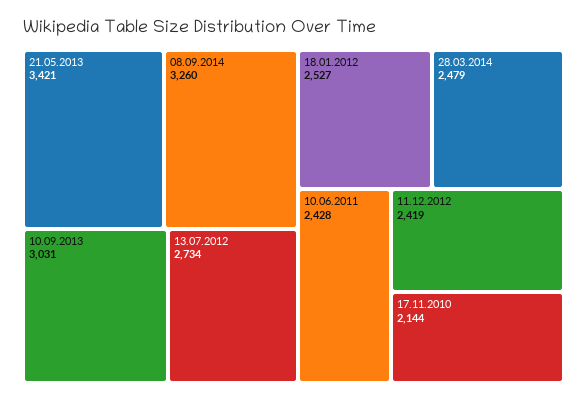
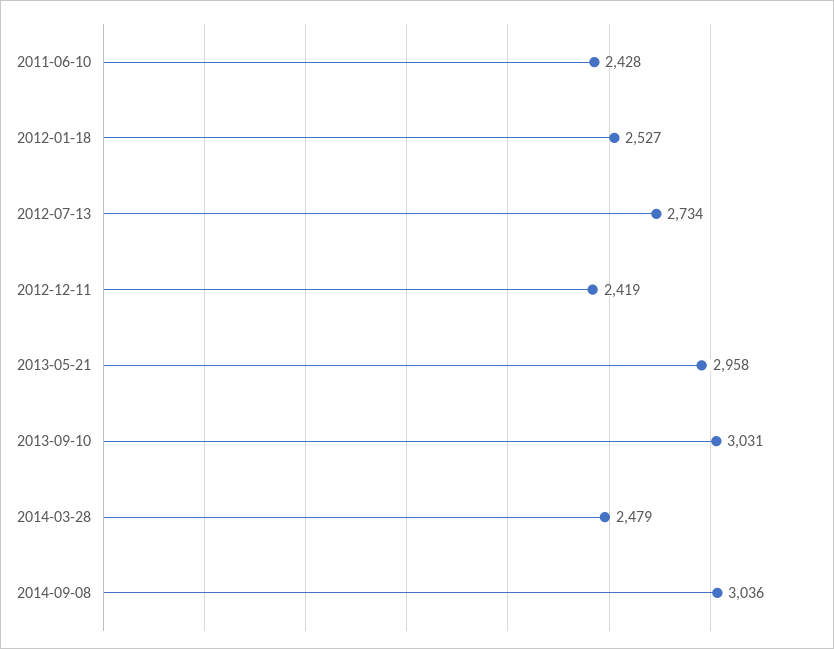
  {
-   "21.05.2013": 3421,
+   "21.05.2013": 2958,
-   "08.09.2014": 3260,
+   "08.09.2014": 3036,
    "10.09.2013": 3031,
    "13.07.2012": 2734,
    "18.01.2012": 2527,
    "28.03.2014": 2479,
    "10.06.2011": 2428,
-   "11.12.2012": 2419,
+   "11.12.2012": 2419
-   "17.11.2010": 2144
  }

